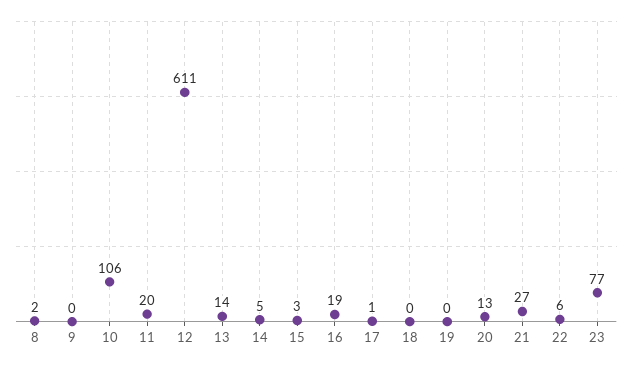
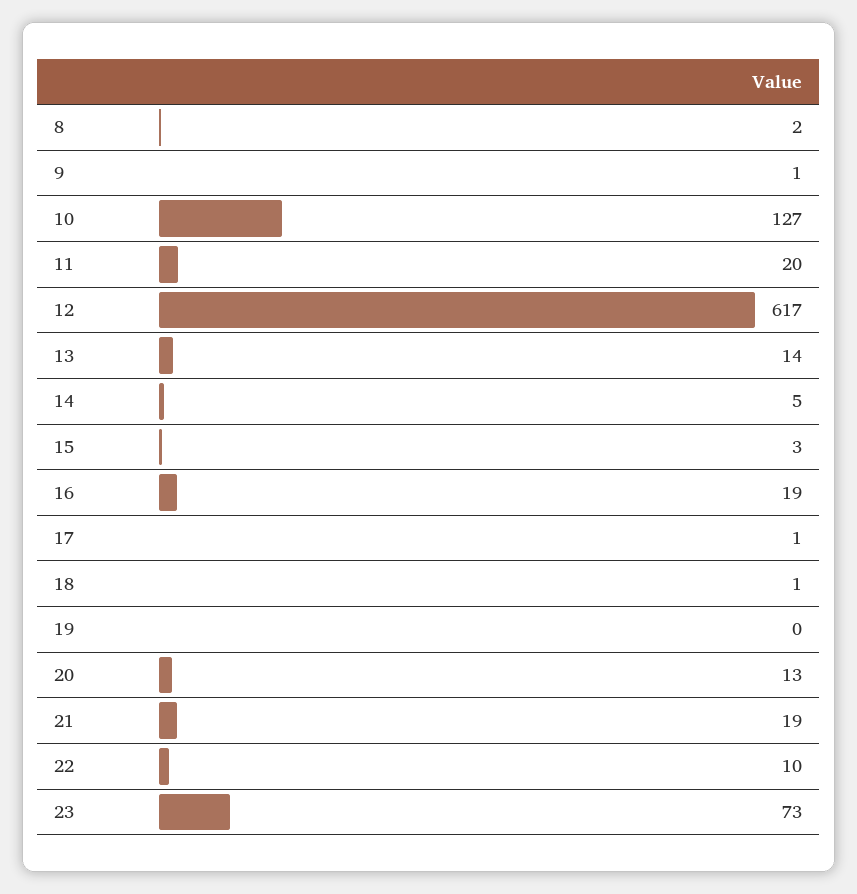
  {
    "8": 2,
-   "9": 0,
+   "9": 1,
-   "10": 106,
+   "10": 127,
    "11": 20,
-   "12": 611,
+   "12": 617,
    "13": 14,
    "14": 5,
    "15": 3,
    "16": 19,
    "17": 1,
-   "18": 0,
+   "18": 1,
    "19": 0,
    "20": 13,
-   "21": 27,
+   "21": 19,
-   "22": 6,
+   "22": 10,
-   "23": 77
+   "23": 73
  }

